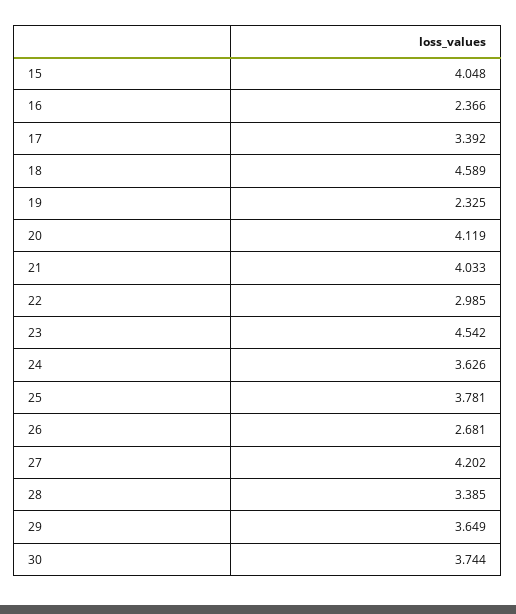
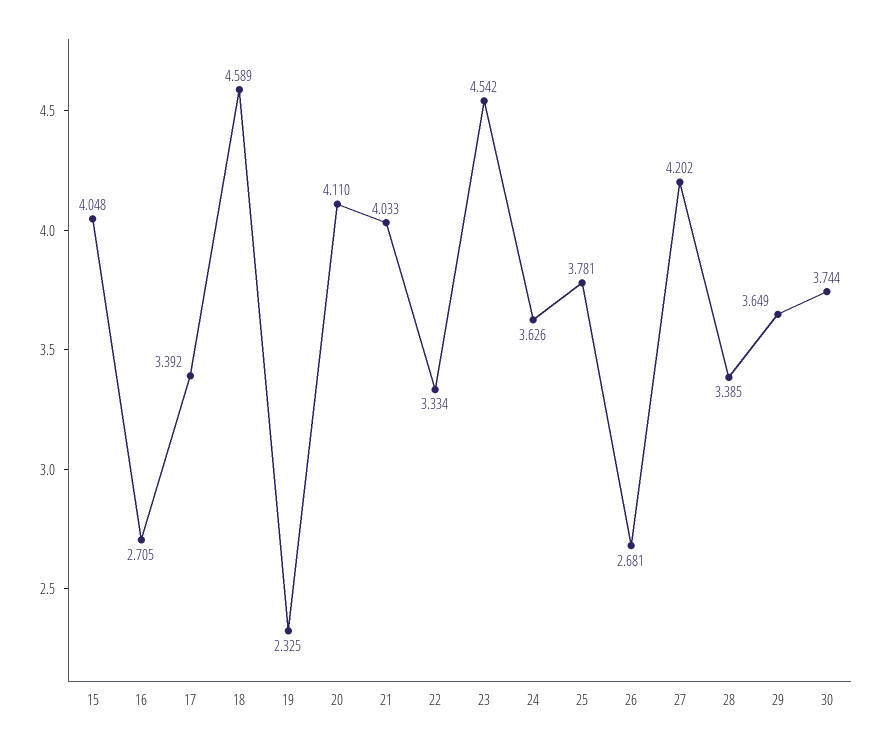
  {
    "15": 4.048,
-   "16": 2.366,
+   "16": 2.705,
    "17": 3.392,
    "18": 4.589,
    "19": 2.325,
-   "20": 4.119,
+   "20": 4.11,
    "21": 4.033,
-   "22": 2.985,
+   "22": 3.334,
    "23": 4.542,
    "24": 3.626,
    "25": 3.781,
    "26": 2.681,
    "27": 4.202,
    "28": 3.385,
    "29": 3.649,
    "30": 3.744
  }

